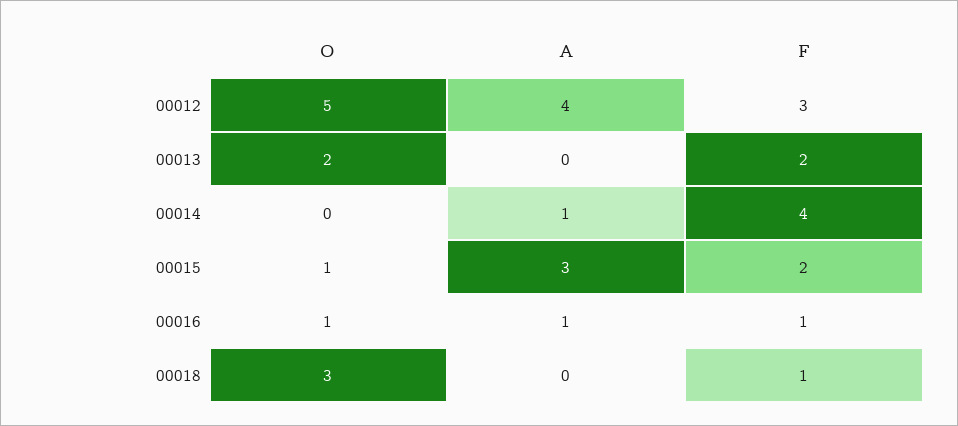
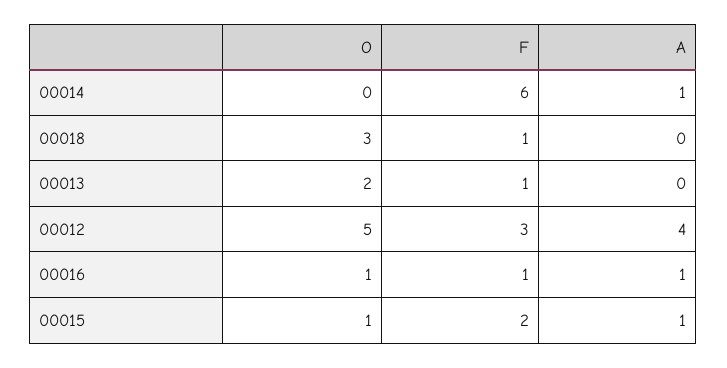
  {
    "O": {
      "00012": 5,
      "00013": 2,
      "00014": 0,
      "00015": 1,
      "00016": 1,
      "00018": 3
    },
    "A": {
      "00012": 4,
      "00013": 0,
      "00014": 1,
-     "00015": 3,
+     "00015": 1,
      "00016": 1,
      "00018": 0
    },
    "F": {
      "00012": 3,
-     "00013": 2,
+     "00013": 1,
-     "00014": 4,
+     "00014": 6,
      "00015": 2,
      "00016": 1,
      "00018": 1
    }
  }

